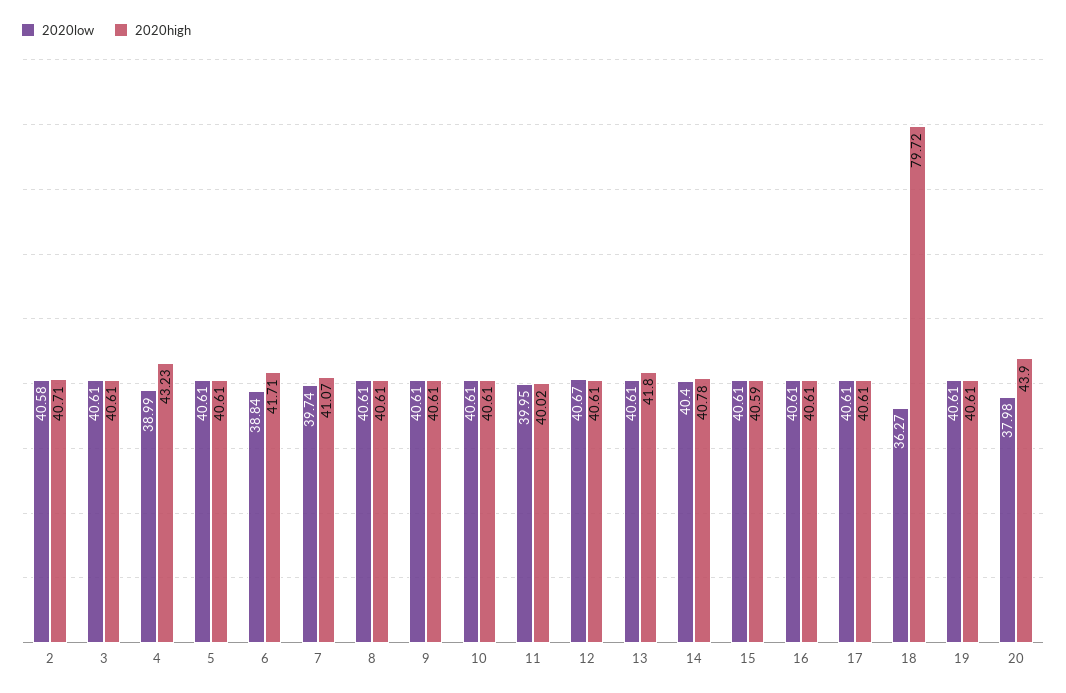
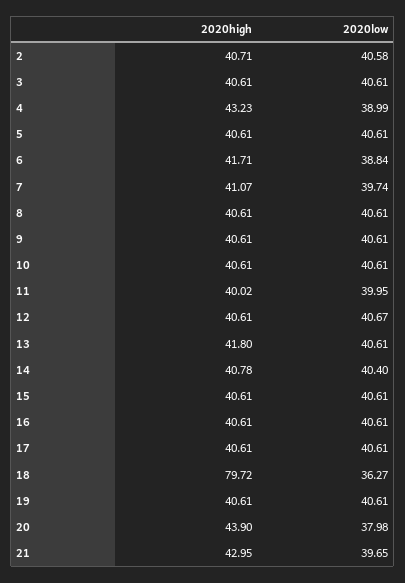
  {
    "2020low": {
      "2": 40.58,
      "3": 40.61,
      "4": 38.99,
      "5": 40.61,
      "6": 38.84,
      "7": 39.74,
      "8": 40.61,
      "9": 40.61,
      "10": 40.61,
      "11": 39.95,
      "12": 40.67,
      "13": 40.61,
      "14": 40.4,
      "15": 40.61,
      "16": 40.61,
      "17": 40.61,
      "18": 36.27,
      "19": 40.61,
-     "20": 37.98
+     "20": 37.98,
+     "21": 39.65
    },
    "2020high": {
      "2": 40.71,
      "3": 40.61,
      "4": 43.23,
      "5": 40.61,
      "6": 41.71,
      "7": 41.07,
      "8": 40.61,
      "9": 40.61,
      "10": 40.61,
      "11": 40.02,
      "12": 40.61,
      "13": 41.8,
      "14": 40.78,
-     "15": 40.59,
+     "15": 40.61,
      "16": 40.61,
      "17": 40.61,
      "18": 79.72,
      "19": 40.61,
-     "20": 43.9
+     "20": 43.9,
+     "21": 42.95
    }
  }

